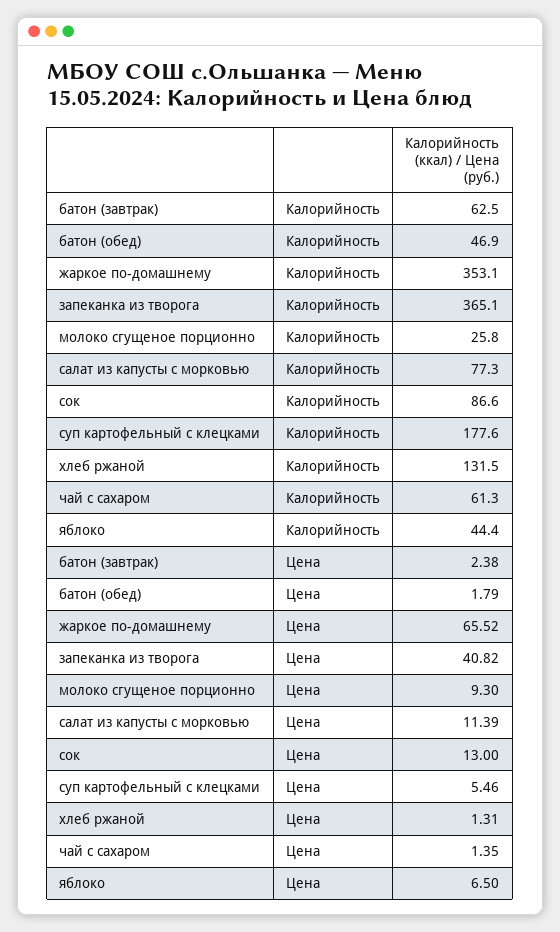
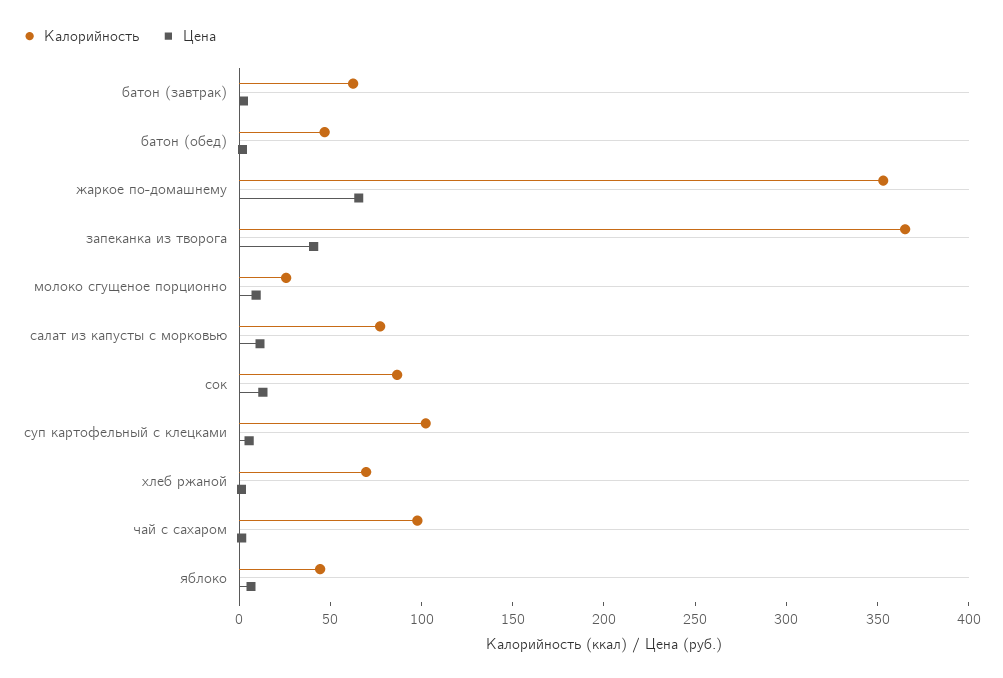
  {
    "Калорийность": {
      "батон (завтрак)": 62.5,
      "батон (обед)": 46.9,
      "жаркое по-домашнему": 353.1,
      "запеканка из творога": 365.1,
      "молоко сгущеное порционно": 25.8,
      "салат из капусты с морковью": 77.3,
      "сок": 86.6,
-     "суп картофельный с клецками": 177.6,
+     "суп картофельный с клецками": 100,
-     "хлеб ржаной": 131.5,
+     "хлеб ржаной": 70,
-     "чай с сахаром": 61.3,
+     "чай с сахаром": 100,
      "яблоко": 44.4
    },
    "Цена": {
      "батон (завтрак)": 2.38,
      "батон (обед)": 1.79,
      "жаркое по-домашнему": 65.52,
      "запеканка из творога": 40.82,
      "молоко сгущеное порционно": 9.3,
      "салат из капусты с морковью": 11.39,
      "сок": 13,
      "суп картофельный с клецками": 5.46,
      "хлеб ржаной": 1.31,
      "чай с сахаром": 1.35,
      "яблоко": 6.5
    }
  }

